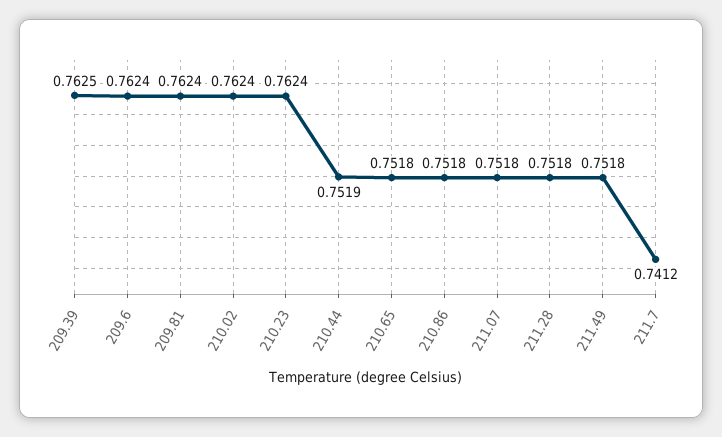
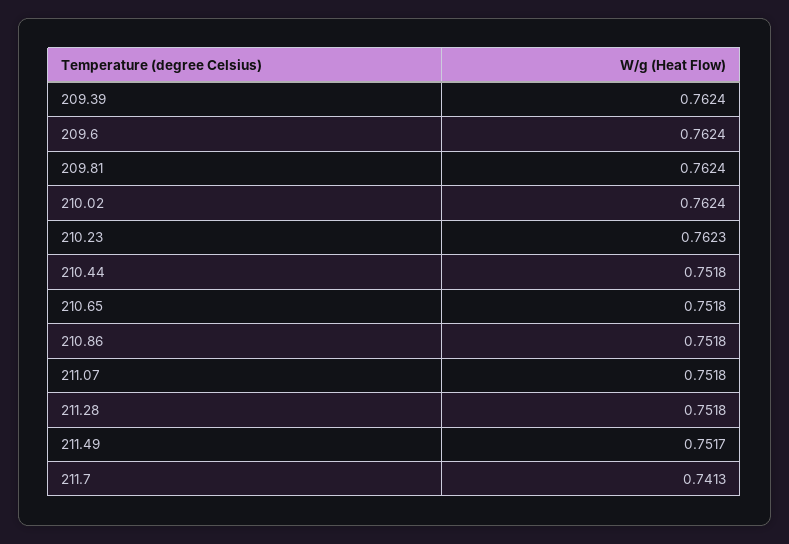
  {
-   "209.39": 0.7625,
+   "209.39": 0.7624,
    "209.6": 0.7624,
    "209.81": 0.7624,
    "210.02": 0.7624,
-   "210.23": 0.7624,
+   "210.23": 0.7623,
-   "210.44": 0.7519,
+   "210.44": 0.7518,
    "210.65": 0.7518,
    "210.86": 0.7518,
    "211.07": 0.7518,
    "211.28": 0.7518,
-   "211.49": 0.7518,
+   "211.49": 0.7517,
-   "211.7": 0.7412
+   "211.7": 0.7413
  }

